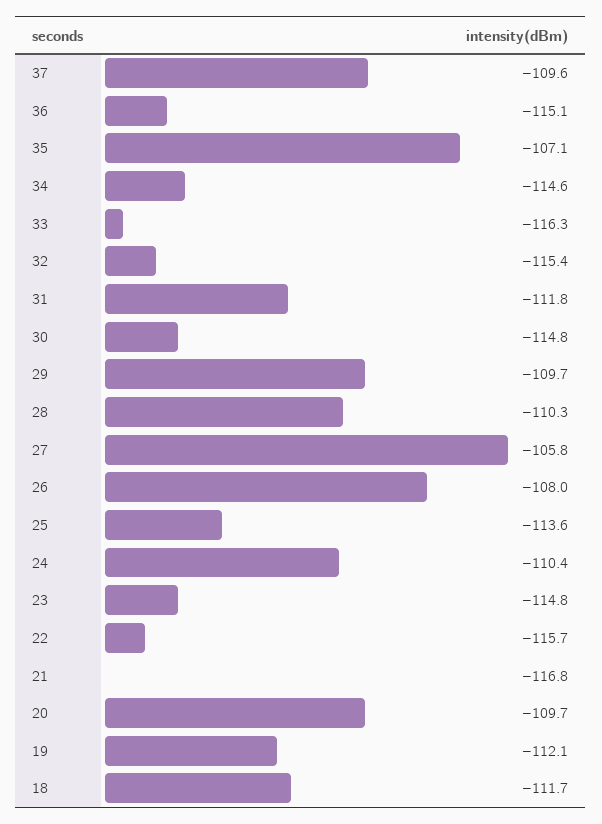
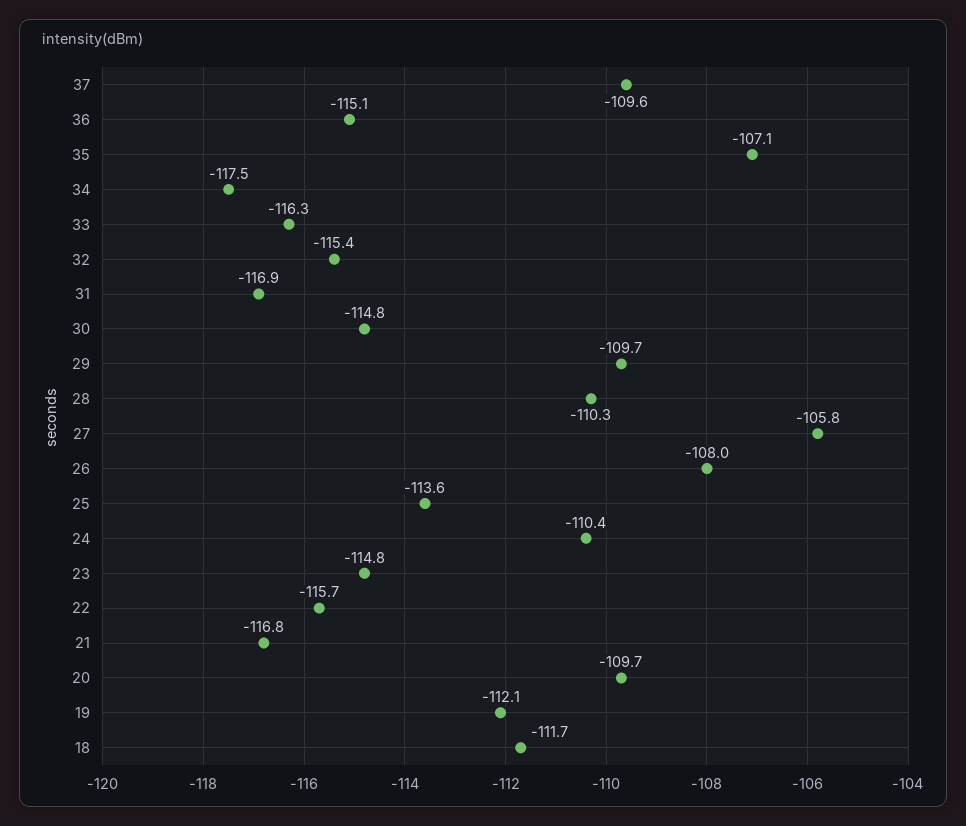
  {
    "37": -109.6,
    "36": -115.1,
    "35": -107.1,
-   "34": -114.6,
+   "34": -117.5,
    "33": -116.3,
    "32": -115.4,
-   "31": -111.8,
+   "31": -116.9,
    "30": -114.8,
    "29": -109.7,
    "28": -110.3,
    "27": -105.8,
    "26": -108,
    "25": -113.6,
    "24": -110.4,
    "23": -114.8,
    "22": -115.7,
    "21": -116.8,
    "20": -109.7,
    "19": -112.1,
    "18": -111.7
  }

